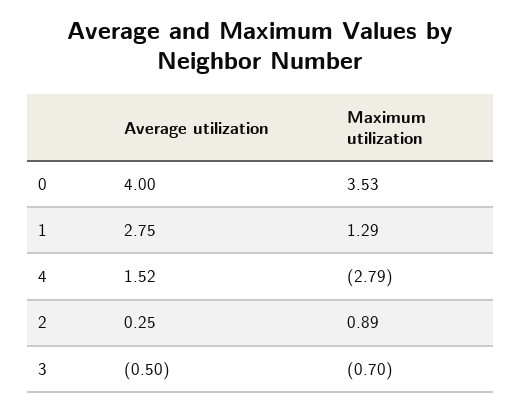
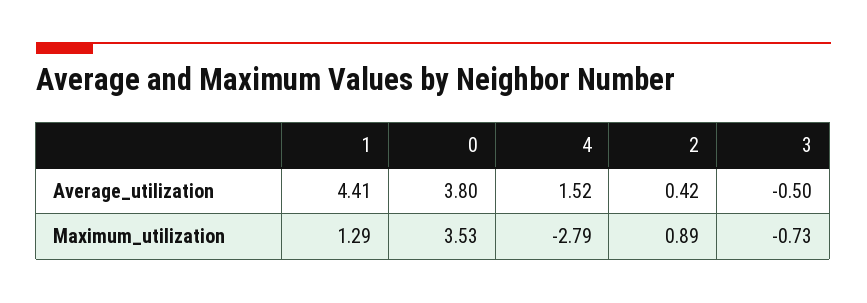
  {
    "Average utilization": {
-     "0": 4,
+     "0": 3.8,
-     "1": 2.75,
+     "1": 4.41,
      "4": 1.52,
-     "2": 0.25,
+     "2": 0.42,
      "3": -0.5
    },
    "Maximum utilization": {
      "0": 3.53,
      "1": 1.29,
      "4": -2.79,
      "2": 0.89,
-     "3": -0.7
+     "3": -0.73
    }
  }

